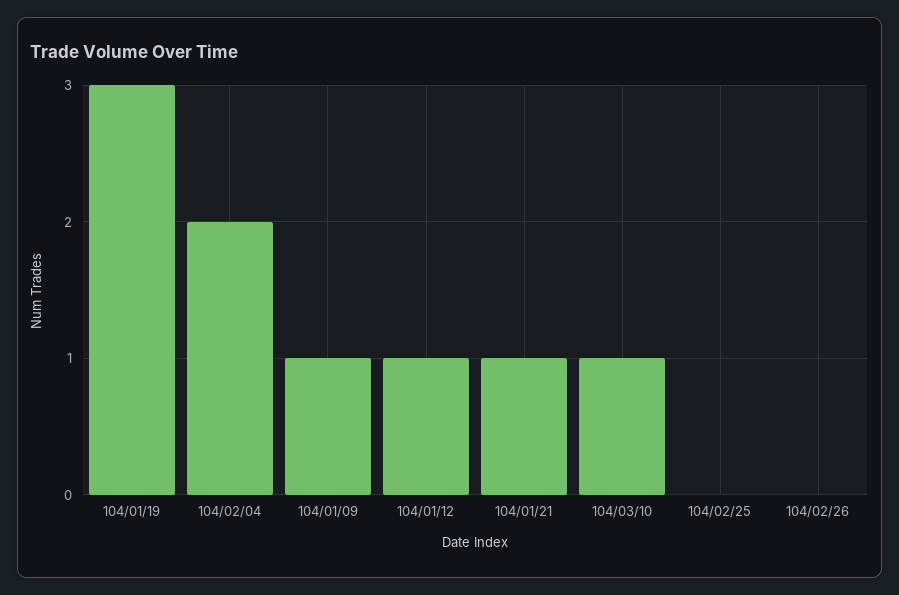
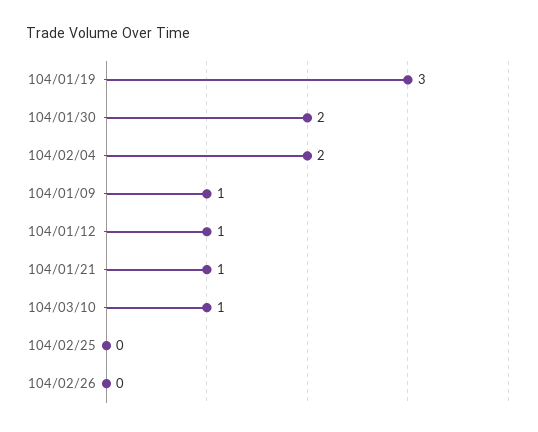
  {
    "104/01/19": 3,
    "104/02/04": 2,
    "104/01/09": 1,
    "104/01/12": 1,
    "104/01/21": 1,
    "104/03/10": 1,
    "104/02/25": 0,
-   "104/02/26": 0
+   "104/02/26": 0,
+   "104/01/30": 2
  }

